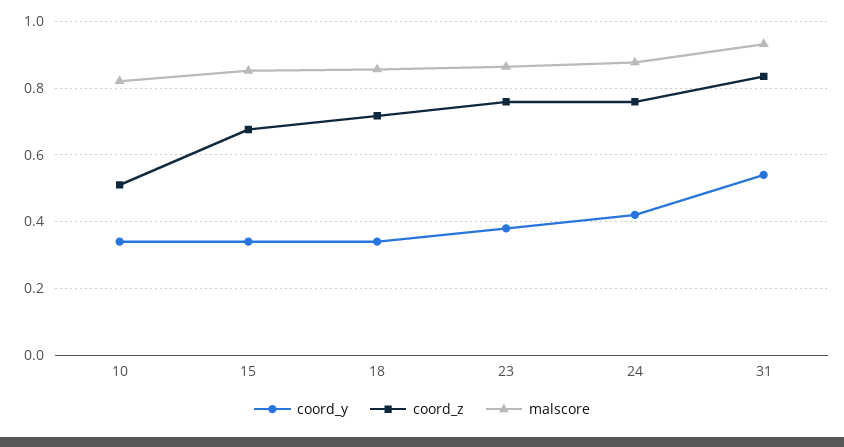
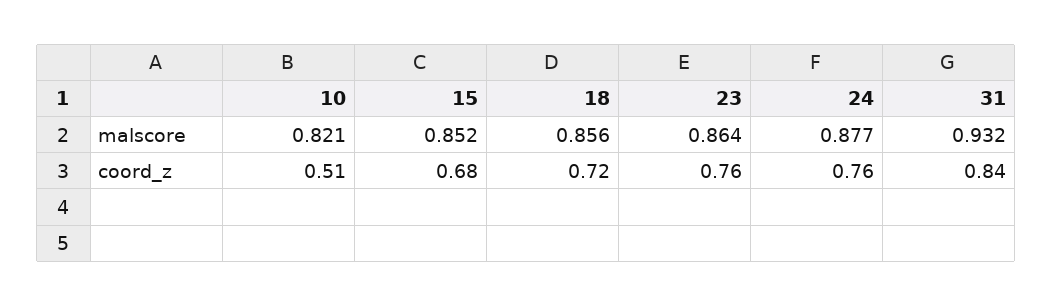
  {
-   "coord_y": {
-     "10": 0.34,
-     "15": 0.34,
-     "18": 0.34,
-     "23": 0.38,
-     "24": 0.42,
-     "31": 0.54
-   },
    "coord_z": {
      "10": 0.51,
      "15": 0.68,
      "18": 0.72,
      "23": 0.76,
      "24": 0.76,
      "31": 0.84
    },
    "malscore": {
      "10": 0.821,
      "15": 0.852,
      "18": 0.856,
      "23": 0.864,
      "24": 0.877,
      "31": 0.932
    }
  }

